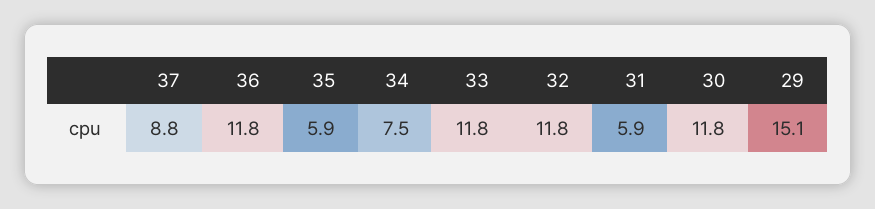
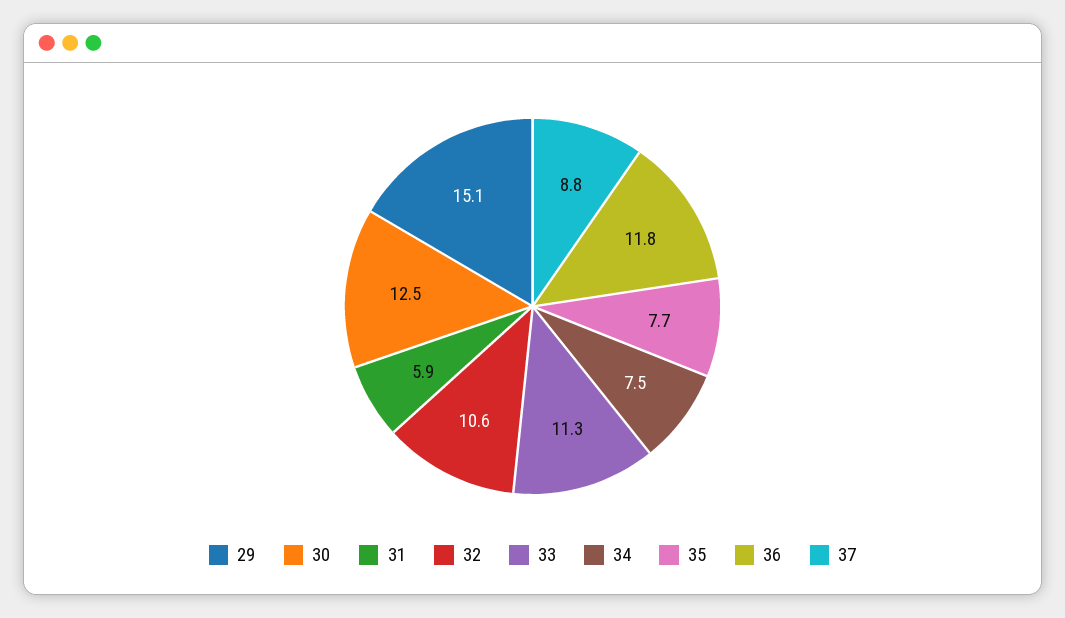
  {
    "37": 8.8,
    "36": 11.8,
-   "35": 5.9,
+   "35": 7.7,
    "34": 7.5,
-   "33": 11.8,
+   "33": 11.3,
-   "32": 11.8,
+   "32": 10.6,
    "31": 5.9,
-   "30": 11.8,
+   "30": 12.5,
    "29": 15.1
  }

